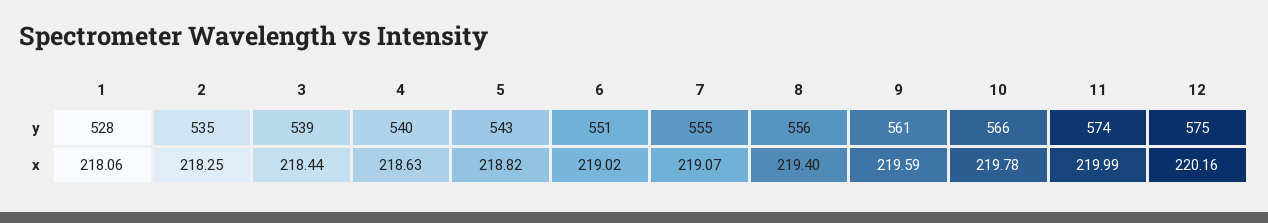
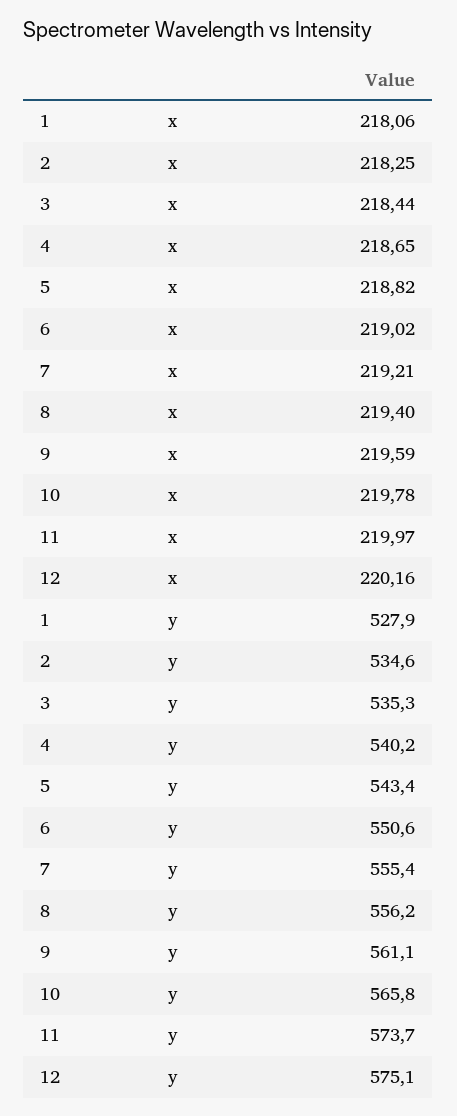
  {
    "1": {
      "y": 527.9,
      "x": 218.06
    },
    "2": {
      "y": 534.6,
      "x": 218.25
    },
    "3": {
-     "y": 539,
+     "y": 535.3,
      "x": 218.44
    },
    "4": {
      "y": 540.2,
-     "x": 218.63
+     "x": 218.65
    },
    "5": {
      "y": 543.4,
      "x": 218.82
    },
    "6": {
      "y": 550.6,
      "x": 219.02
    },
    "7": {
      "y": 555.4,
-     "x": 219.07
+     "x": 219.21
    },
    "8": {
      "y": 556.2,
      "x": 219.4
    },
    "9": {
      "y": 561.1,
      "x": 219.59
    },
    "10": {
      "y": 565.8,
      "x": 219.78
    },
    "11": {
      "y": 573.7,
-     "x": 219.99
+     "x": 219.97
    },
    "12": {
      "y": 575.1,
      "x": 220.16
    }
  }

